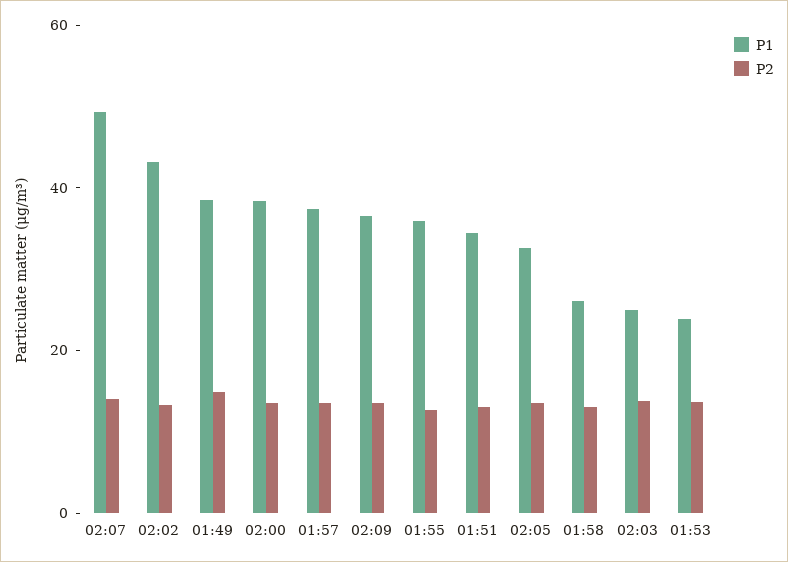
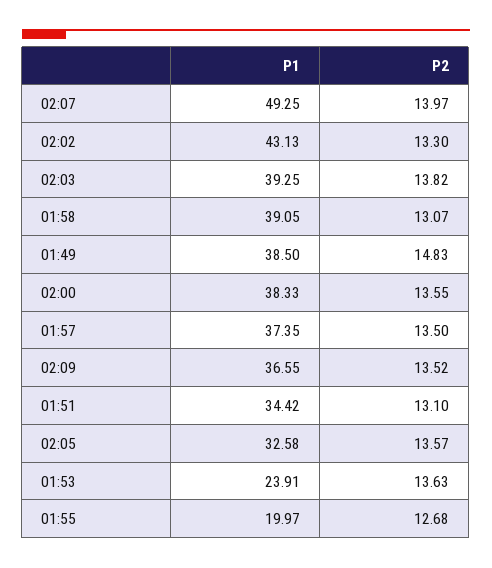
  {
    "P1": {
      "02:07": 49.25,
      "02:02": 43.13,
      "01:49": 38.5,
      "02:00": 38.33,
      "01:57": 37.35,
      "02:09": 36.55,
-     "01:55": 35,
+     "01:55": 19.97,
      "01:51": 34.42,
      "02:05": 32.58,
-     "01:58": 25,
+     "01:58": 39.05,
-     "02:03": 25,
+     "02:03": 39.25,
      "01:53": 23.91
    },
    "P2": {
      "02:07": 13.97,
      "02:02": 13.3,
      "01:49": 14.83,
      "02:00": 13.55,
      "01:57": 13.5,
      "02:09": 13.52,
      "01:55": 12.68,
      "01:51": 13.1,
      "02:05": 13.57,
      "01:58": 13.07,
      "02:03": 13.82,
      "01:53": 13.63
    }
  }

